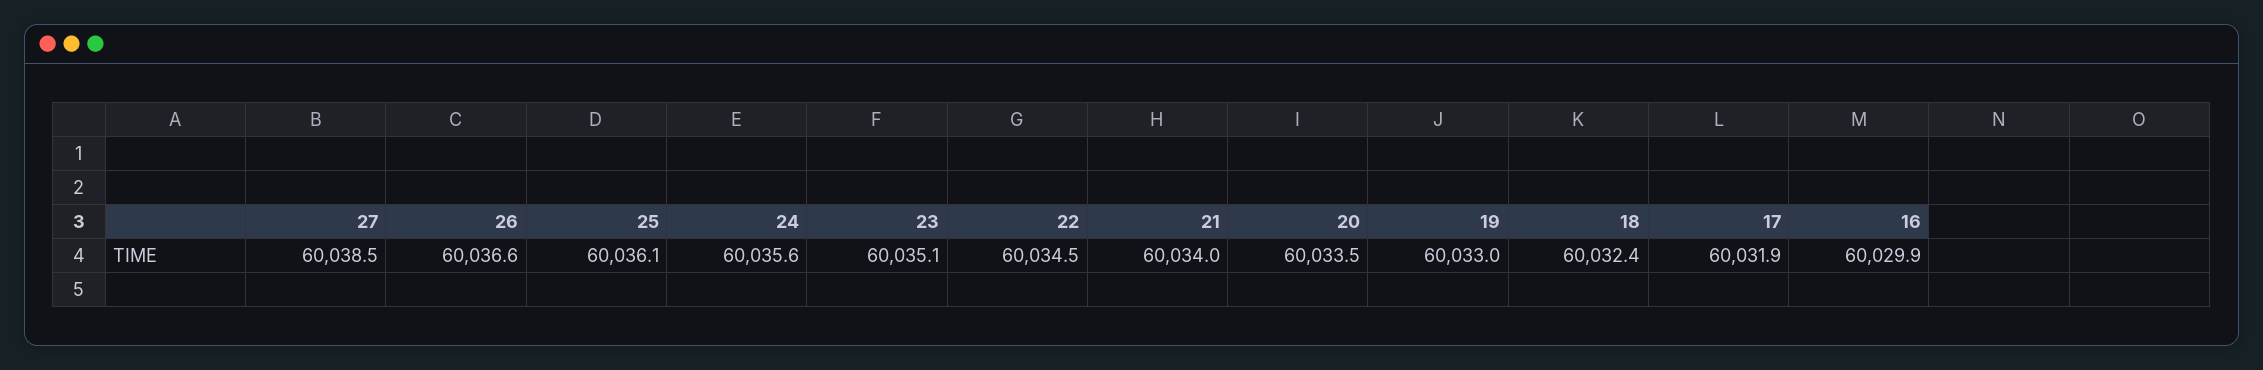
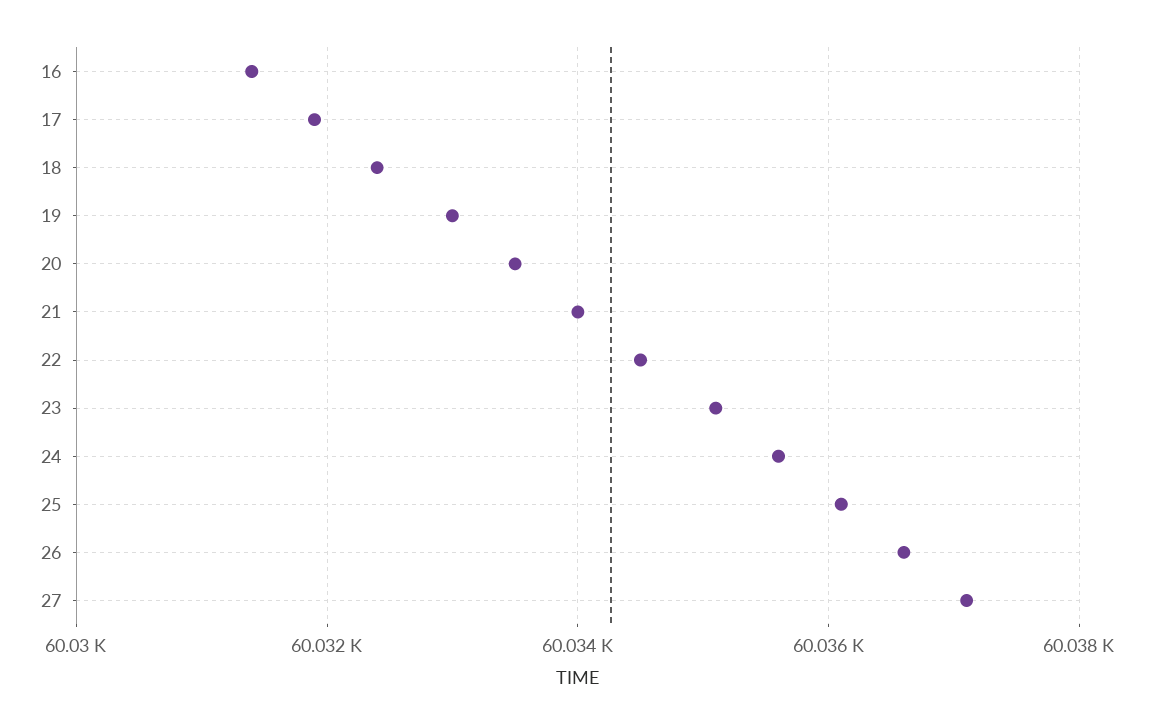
  {
-   "27": 60038.5,
+   "27": 60037,
    "26": 60036.6,
    "25": 60036.1,
    "24": 60035.6,
    "23": 60035.1,
    "22": 60034.5,
    "21": 60034,
    "20": 60033.5,
    "19": 60033,
    "18": 60032.4,
    "17": 60031.9,
-   "16": 60029.9
+   "16": 60031.5
  }

